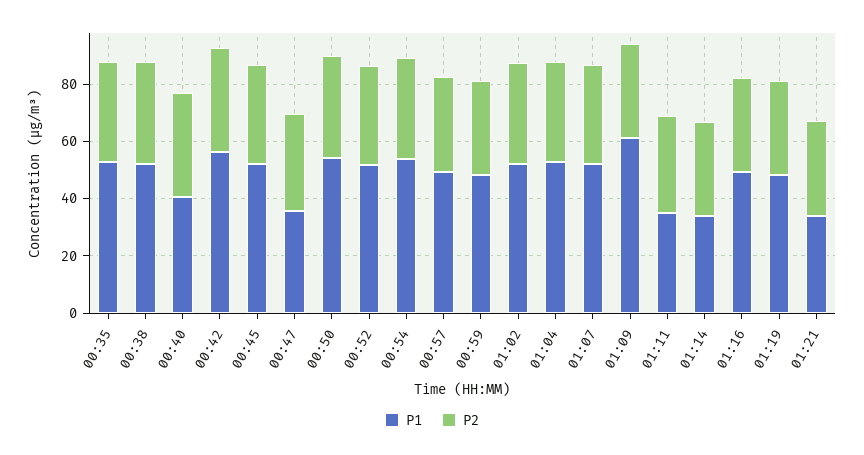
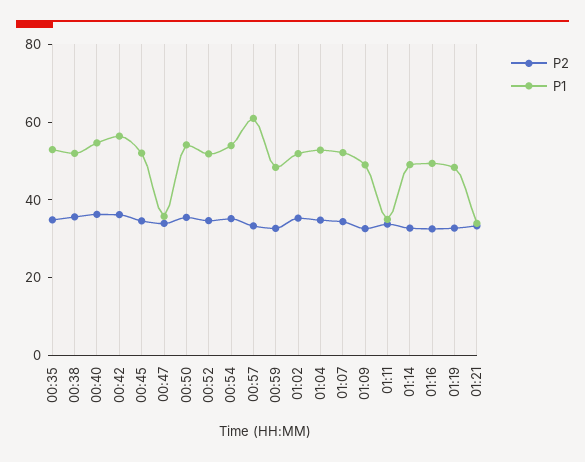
  {
    "P1": {
      "00:35": 55,
      "00:38": 50,
-     "00:40": 40,
+     "00:40": 55,
      "00:42": 55,
      "00:45": 50,
      "00:47": 35,
      "00:50": 55,
      "00:52": 50,
      "00:54": 55,
-     "00:57": 50,
+     "00:57": 60,
      "00:59": 50,
      "01:02": 50,
      "01:04": 55,
      "01:07": 50,
-     "01:09": 60,
+     "01:09": 50,
      "01:11": 35,
-     "01:14": 35,
+     "01:14": 50,
      "01:16": 50,
      "01:19": 50,
      "01:21": 35
    },
    "P2": {
      "00:35": 35,
      "00:38": 35,
      "00:40": 35,
      "00:42": 35,
      "00:45": 35,
      "00:47": 35,
      "00:50": 35,
      "00:52": 35,
      "00:54": 35,
      "00:57": 35,
      "00:59": 35,
      "01:02": 35,
      "01:04": 35,
      "01:07": 35,
      "01:09": 35,
      "01:11": 35,
      "01:14": 35,
      "01:16": 35,
      "01:19": 35,
      "01:21": 35
    }
  }

